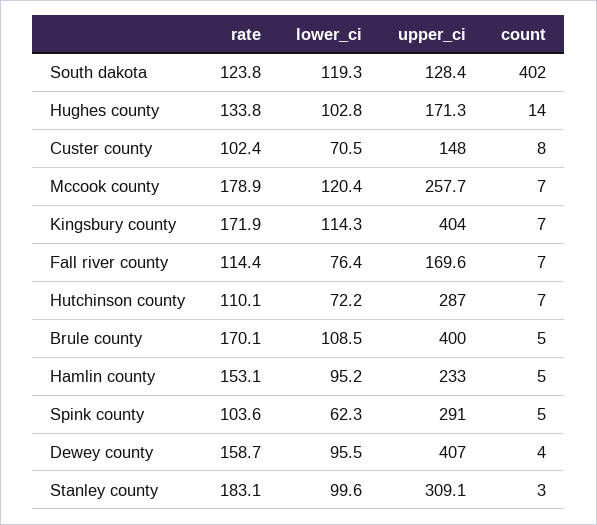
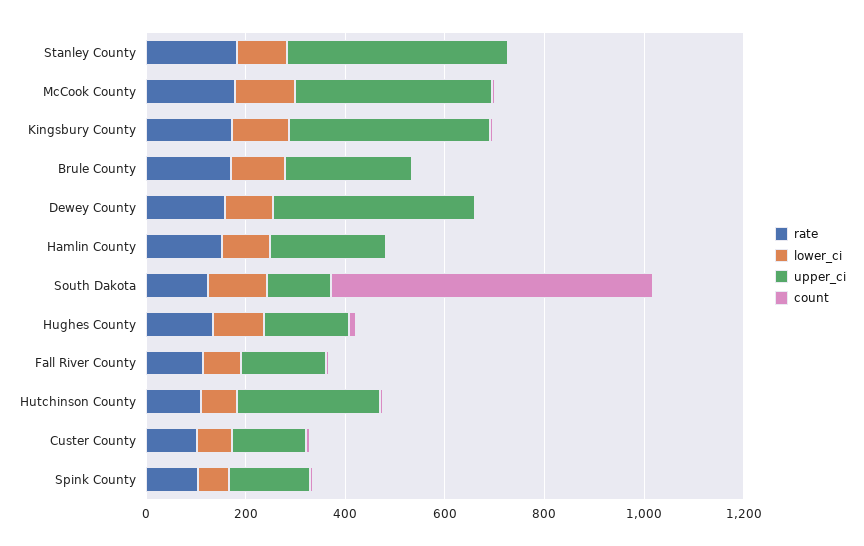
  {
    "rate": {
      "South dakota": 123.8,
      "Hughes county": 133.8,
      "Custer county": 102.4,
      "Mccook county": 178.9,
      "Kingsbury county": 171.9,
      "Fall river county": 114.4,
      "Hutchinson county": 110.1,
      "Brule county": 170.1,
      "Hamlin county": 153.1,
      "Spink county": 103.6,
      "Dewey county": 158.7,
      "Stanley county": 183.1
    },
    "lower_ci": {
      "South dakota": 119.3,
      "Hughes county": 102.8,
      "Custer county": 70.5,
      "Mccook county": 120.4,
      "Kingsbury county": 114.3,
      "Fall river county": 76.4,
      "Hutchinson county": 72.2,
      "Brule county": 108.5,
      "Hamlin county": 95.2,
      "Spink county": 62.3,
      "Dewey county": 95.5,
      "Stanley county": 99.6
    },
    "upper_ci": {
      "South dakota": 128.4,
      "Hughes county": 171.3,
      "Custer county": 148,
-     "Mccook county": 257.7,
+     "Mccook county": 400,
      "Kingsbury county": 404,
      "Fall river county": 169.6,
      "Hutchinson county": 287,
-     "Brule county": 400,
+     "Brule county": 250,
      "Hamlin county": 233,
-     "Spink county": 291,
+     "Spink county": 150,
      "Dewey county": 407,
-     "Stanley county": 309.1
+     "Stanley county": 450
    },
    "count": {
-     "South dakota": 402,
+     "South dakota": 650,
      "Hughes county": 14,
      "Custer county": 8,
      "Mccook county": 7,
      "Kingsbury county": 7,
      "Fall river county": 7,
      "Hutchinson county": 7,
      "Brule county": 5,
      "Hamlin county": 5,
      "Spink county": 5,
      "Dewey county": 4,
      "Stanley county": 3
    }
  }

